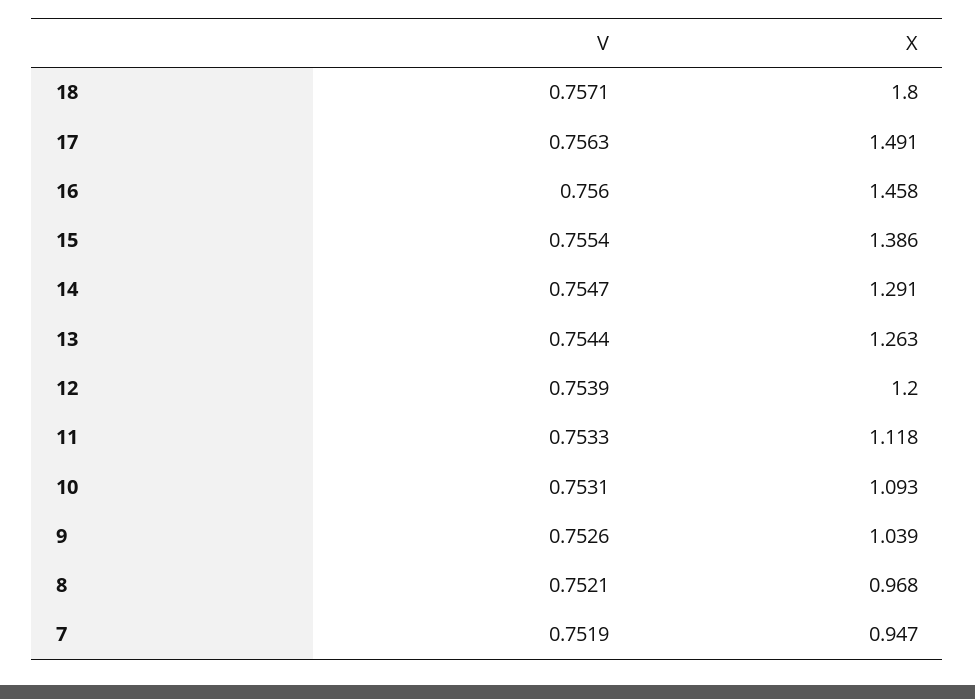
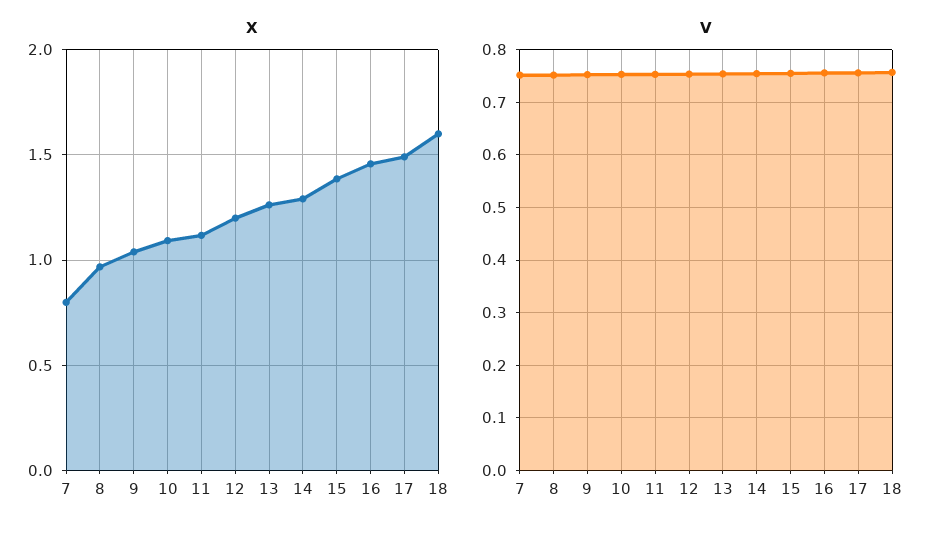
  {
    "V": {
      "18": 0.7571,
      "17": 0.7563,
      "16": 0.756,
      "15": 0.7554,
      "14": 0.7547,
      "13": 0.7544,
      "12": 0.7539,
      "11": 0.7533,
      "10": 0.7531,
      "9": 0.7526,
      "8": 0.7521,
      "7": 0.7519
    },
    "X": {
-     "18": 1.8,
+     "18": 1.6,
      "17": 1.491,
      "16": 1.458,
      "15": 1.386,
      "14": 1.291,
      "13": 1.263,
      "12": 1.2,
      "11": 1.118,
      "10": 1.093,
      "9": 1.039,
      "8": 0.968,
-     "7": 0.947
+     "7": 0.8
    }
  }

